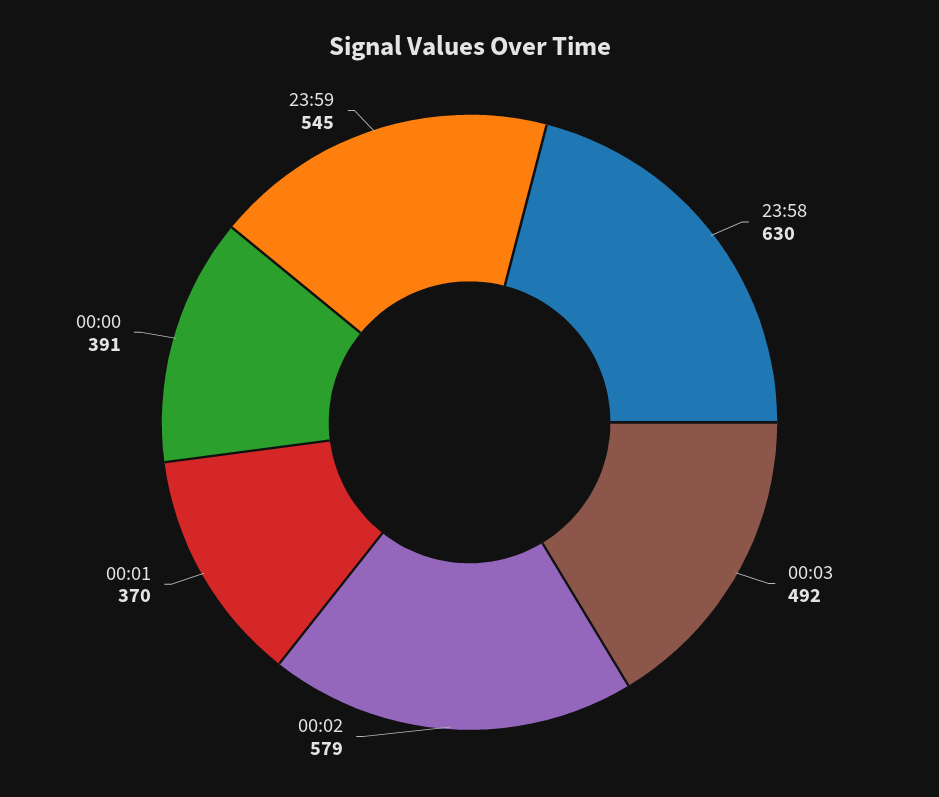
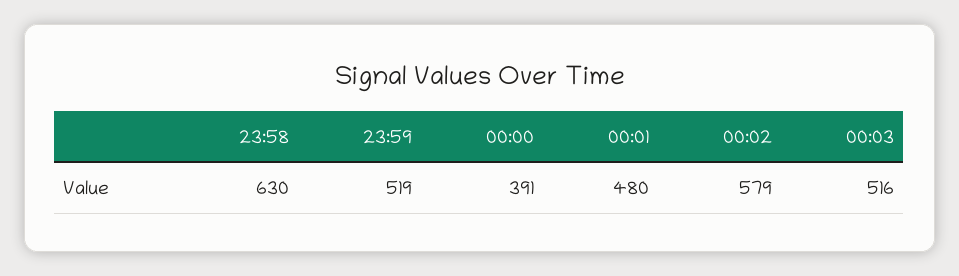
  {
    "23:58": 630,
-   "00:03": 492,
+   "00:03": 516,
    "00:02": 579,
-   "00:01": 370,
+   "00:01": 480,
    "00:00": 391,
-   "23:59": 545
+   "23:59": 519
  }

